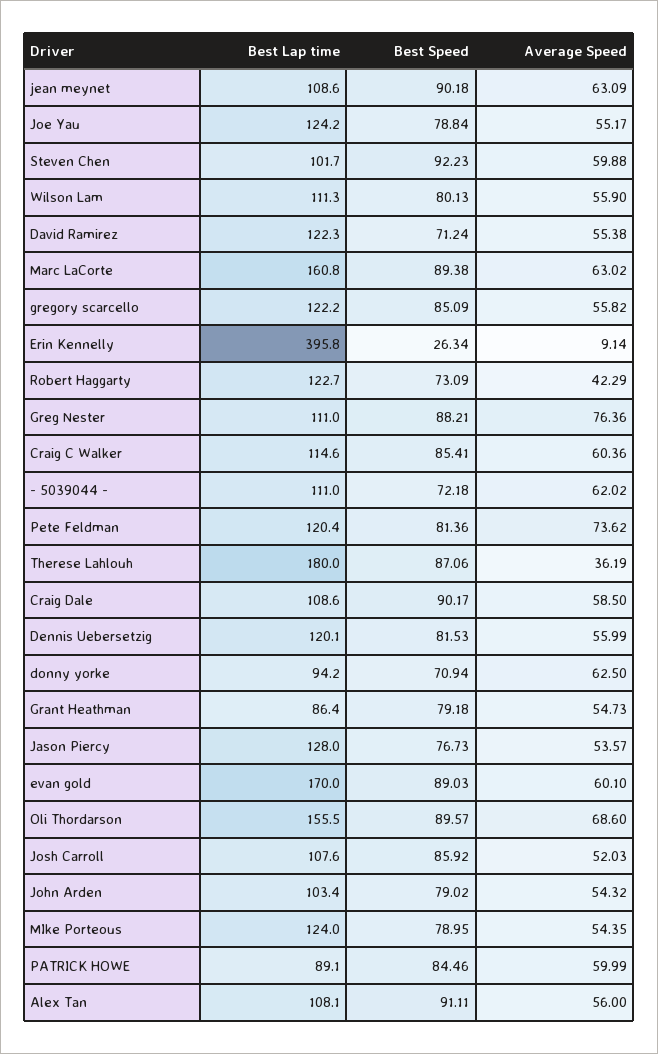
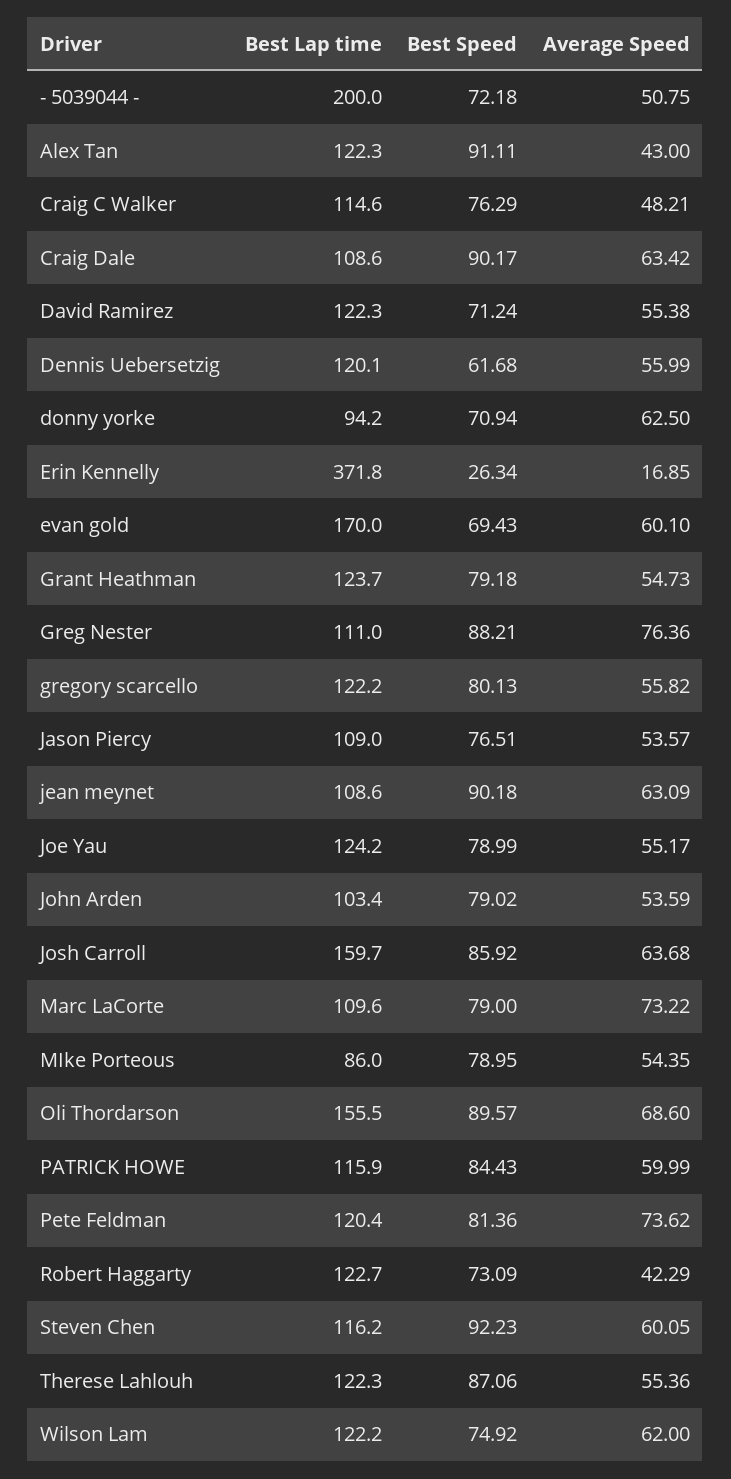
  {
    "Best Lap time": {
      "jean meynet": 108.6,
      "Joe Yau": 124.2,
-     "Steven Chen": 101.7,
+     "Steven Chen": 116.2,
-     "Wilson Lam": 111.3,
+     "Wilson Lam": 122.2,
      "David Ramirez": 122.3,
-     "Marc LaCorte": 160.8,
+     "Marc LaCorte": 109.6,
      "gregory scarcello": 122.2,
-     "Erin Kennelly": 395.8,
+     "Erin Kennelly": 371.8,
      "Robert Haggarty": 122.7,
      "Greg Nester": 111,
      "Craig C Walker": 114.6,
-     "- 5039044 -": 111,
+     "- 5039044 -": 200,
      "Pete Feldman": 120.4,
-     "Therese Lahlouh": 180,
+     "Therese Lahlouh": 122.3,
      "Craig Dale": 108.6,
      "Dennis Uebersetzig": 120.1,
      "donny yorke": 94.2,
-     "Grant Heathman": 86.4,
+     "Grant Heathman": 123.7,
-     "Jason Piercy": 128,
+     "Jason Piercy": 109,
      "evan gold": 170,
      "Oli Thordarson": 155.5,
-     "Josh Carroll": 107.6,
+     "Josh Carroll": 159.7,
      "John Arden": 103.4,
-     "MIke Porteous": 124,
+     "MIke Porteous": 86,
-     "PATRICK HOWE": 89.1,
+     "PATRICK HOWE": 115.9,
-     "Alex Tan": 108.1
+     "Alex Tan": 122.3
    },
    "Best Speed": {
      "jean meynet": 90.18,
-     "Joe Yau": 78.84,
+     "Joe Yau": 78.99,
      "Steven Chen": 92.23,
-     "Wilson Lam": 80.13,
+     "Wilson Lam": 74.92,
      "David Ramirez": 71.24,
-     "Marc LaCorte": 89.38,
+     "Marc LaCorte": 79,
-     "gregory scarcello": 85.09,
+     "gregory scarcello": 80.13,
      "Erin Kennelly": 26.34,
      "Robert Haggarty": 73.09,
      "Greg Nester": 88.21,
-     "Craig C Walker": 85.41,
+     "Craig C Walker": 76.29,
      "- 5039044 -": 72.18,
      "Pete Feldman": 81.36,
      "Therese Lahlouh": 87.06,
      "Craig Dale": 90.17,
-     "Dennis Uebersetzig": 81.53,
+     "Dennis Uebersetzig": 61.68,
      "donny yorke": 70.94,
      "Grant Heathman": 79.18,
-     "Jason Piercy": 76.73,
+     "Jason Piercy": 76.51,
-     "evan gold": 89.03,
+     "evan gold": 69.43,
      "Oli Thordarson": 89.57,
      "Josh Carroll": 85.92,
      "John Arden": 79.02,
      "MIke Porteous": 78.95,
-     "PATRICK HOWE": 84.46,
+     "PATRICK HOWE": 84.43,
      "Alex Tan": 91.11
    },
    "Average Speed": {
      "jean meynet": 63.09,
      "Joe Yau": 55.17,
-     "Steven Chen": 59.88,
+     "Steven Chen": 60.05,
-     "Wilson Lam": 55.9,
+     "Wilson Lam": 62,
      "David Ramirez": 55.38,
-     "Marc LaCorte": 63.02,
+     "Marc LaCorte": 73.22,
      "gregory scarcello": 55.82,
-     "Erin Kennelly": 9.14,
+     "Erin Kennelly": 16.85,
      "Robert Haggarty": 42.29,
      "Greg Nester": 76.36,
-     "Craig C Walker": 60.36,
+     "Craig C Walker": 48.21,
-     "- 5039044 -": 62.02,
+     "- 5039044 -": 50.75,
      "Pete Feldman": 73.62,
-     "Therese Lahlouh": 36.19,
+     "Therese Lahlouh": 55.36,
-     "Craig Dale": 58.5,
+     "Craig Dale": 63.42,
      "Dennis Uebersetzig": 55.99,
      "donny yorke": 62.5,
      "Grant Heathman": 54.73,
      "Jason Piercy": 53.57,
      "evan gold": 60.1,
      "Oli Thordarson": 68.6,
-     "Josh Carroll": 52.03,
+     "Josh Carroll": 63.68,
-     "John Arden": 54.32,
+     "John Arden": 53.59,
      "MIke Porteous": 54.35,
      "PATRICK HOWE": 59.99,
-     "Alex Tan": 56
+     "Alex Tan": 43
    }
  }

